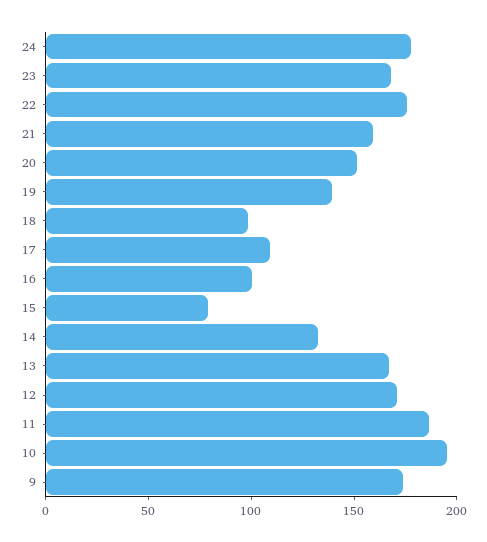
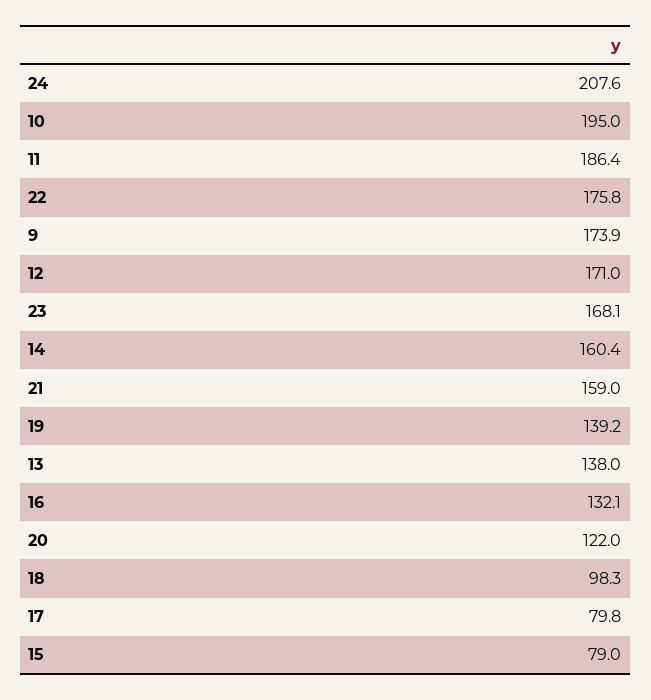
  {
-   "24": 180,
+   "24": 207.6,
    "23": 168.1,
    "22": 175.8,
    "21": 159,
-   "20": 150,
+   "20": 122,
    "19": 139.2,
    "18": 98.3,
-   "17": 110,
+   "17": 79.8,
-   "16": 100,
+   "16": 132.1,
    "15": 79,
-   "14": 130,
+   "14": 160.4,
-   "13": 170,
+   "13": 138,
    "12": 171,
    "11": 186.4,
    "10": 195,
    "9": 173.9
  }

